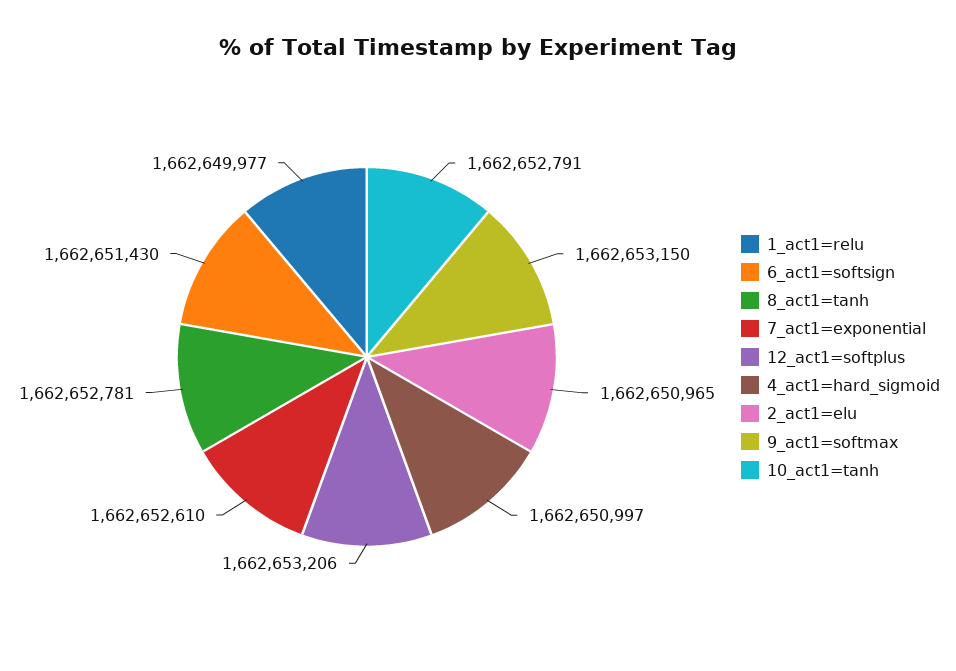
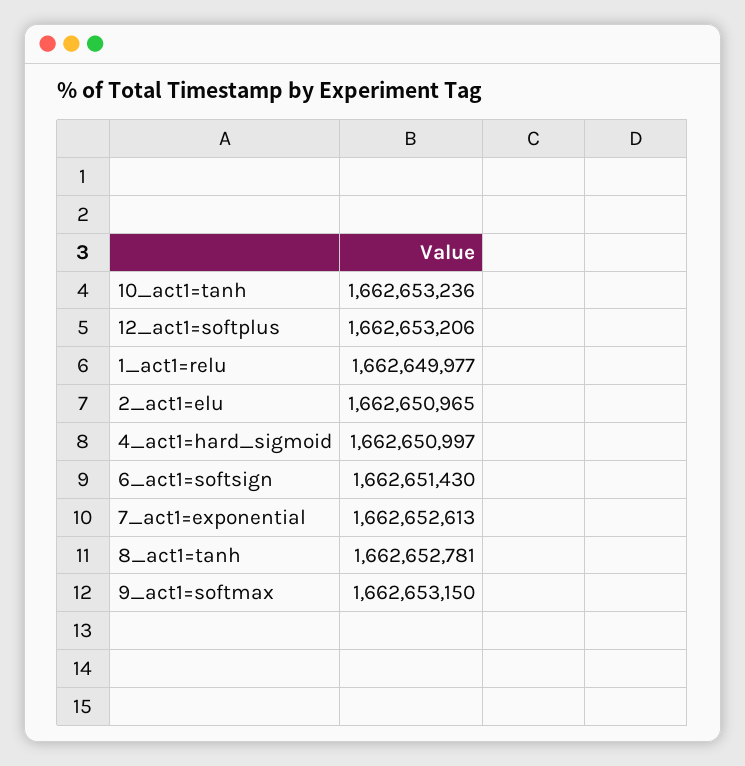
  {
    "1_act1=relu": 1662649977,
    "6_act1=softsign": 1662651430,
    "8_act1=tanh": 1662652781,
-   "7_act1=exponential": 1662652610,
+   "7_act1=exponential": 1662652613,
    "12_act1=softplus": 1662653206,
    "4_act1=hard_sigmoid": 1662650997,
    "2_act1=elu": 1662650965,
    "9_act1=softmax": 1662653150,
-   "10_act1=tanh": 1662652791
+   "10_act1=tanh": 1662653236
  }

